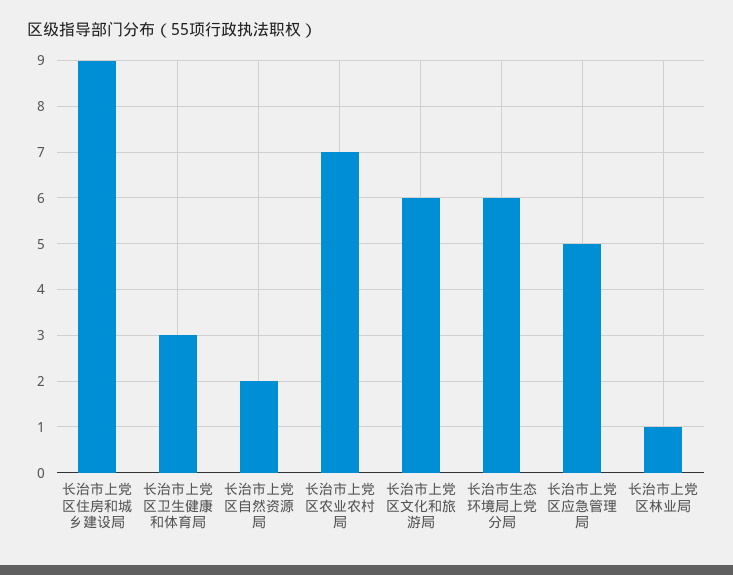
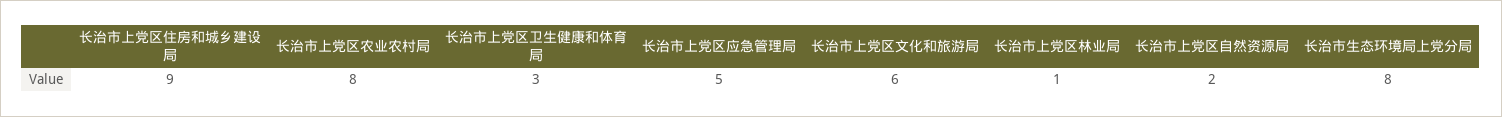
  {
    "长治市上党区住房和城乡建设局": 9,
    "长治市上党区卫生健康和体育局": 3,
    "长治市上党区自然资源局": 2,
-   "长治市上党区农业农村局": 7,
+   "长治市上党区农业农村局": 8,
    "长治市上党区文化和旅游局": 6,
-   "长治市生态环境局上党分局": 6,
+   "长治市生态环境局上党分局": 8,
    "长治市上党区应急管理局": 5,
    "长治市上党区林业局": 1
  }

